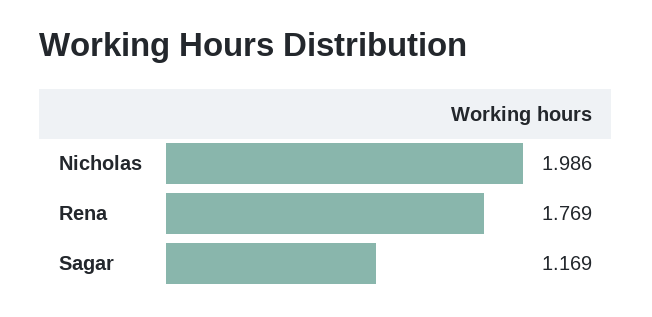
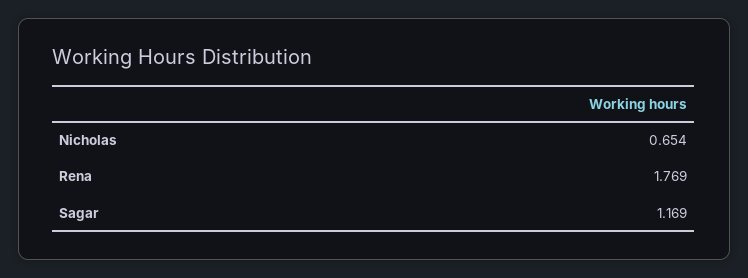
  {
-   "Nicholas": 1.986,
+   "Nicholas": 0.654,
    "Rena": 1.769,
    "Sagar": 1.169
  }

